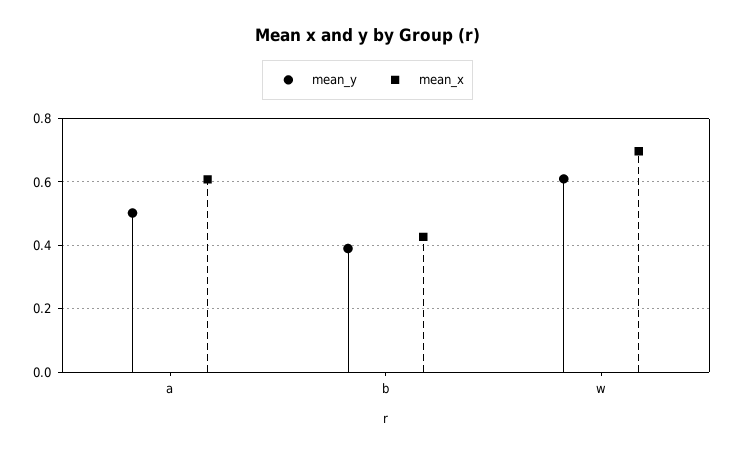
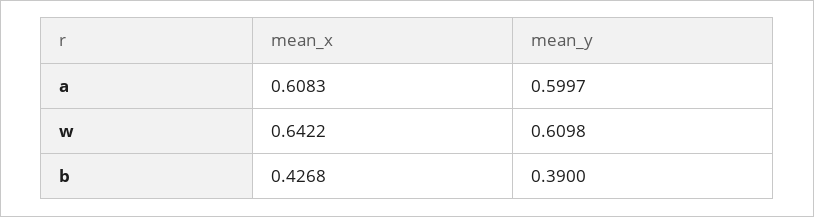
  {
    "mean_y": {
-     "a": 0.5,
+     "a": 0.5997,
      "b": 0.39,
      "w": 0.6098
    },
    "mean_x": {
      "a": 0.6083,
      "b": 0.4268,
-     "w": 0.7
+     "w": 0.6422
    }
  }

